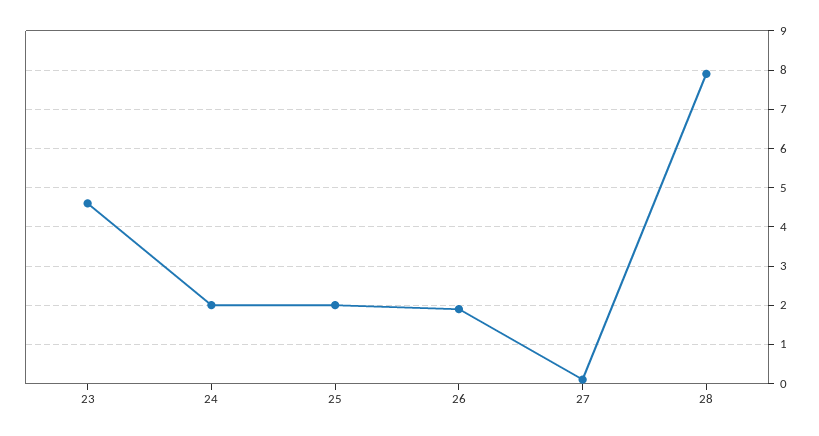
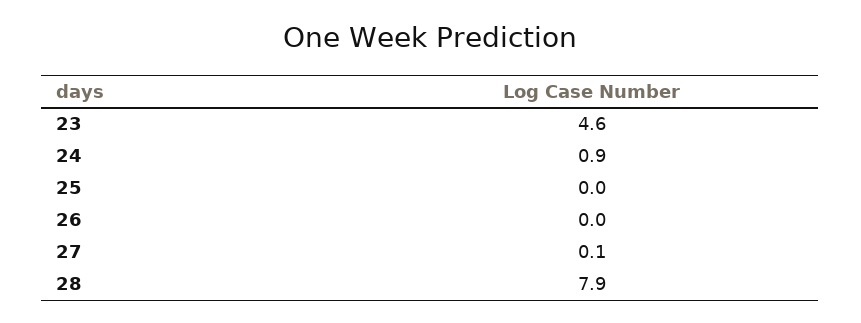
  {
    "23": 4.6,
-   "24": 2,
+   "24": 0.9,
-   "25": 2,
+   "25": 0,
-   "26": 2,
+   "26": 0,
    "27": 0.1,
    "28": 7.9
  }

